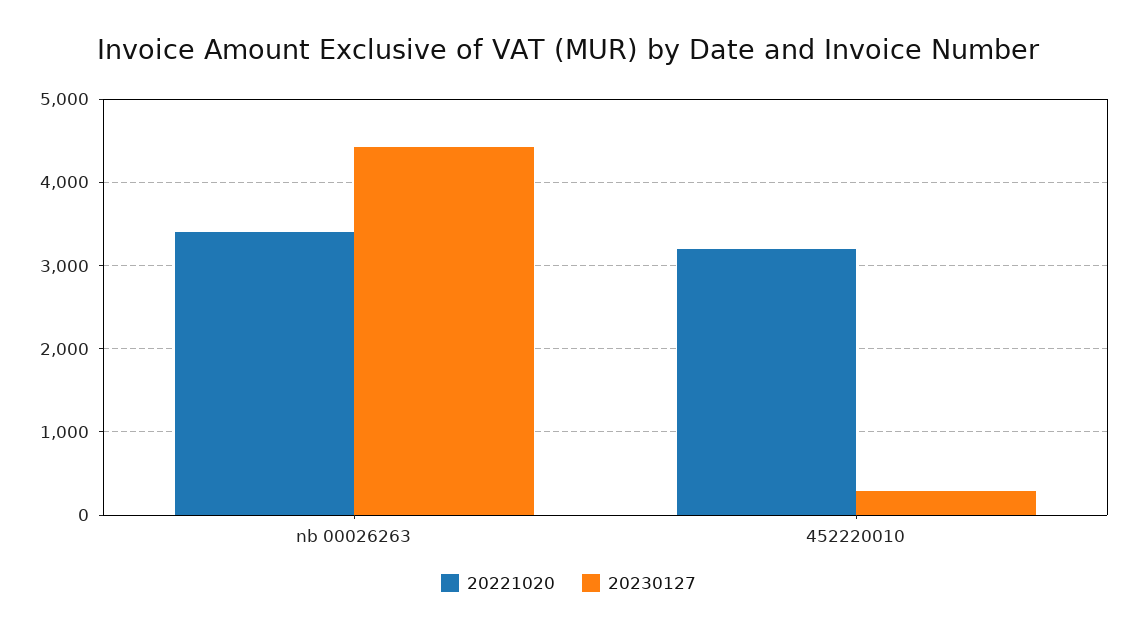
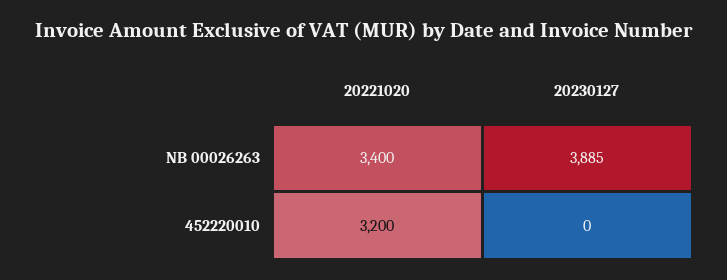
  {
    "20221020": {
      "nb 00026263": 3400,
      "452220010": 3200
    },
    "20230127": {
-     "nb 00026263": 4400,
+     "nb 00026263": 3885,
-     "452220010": 300
+     "452220010": 0
    }
  }

